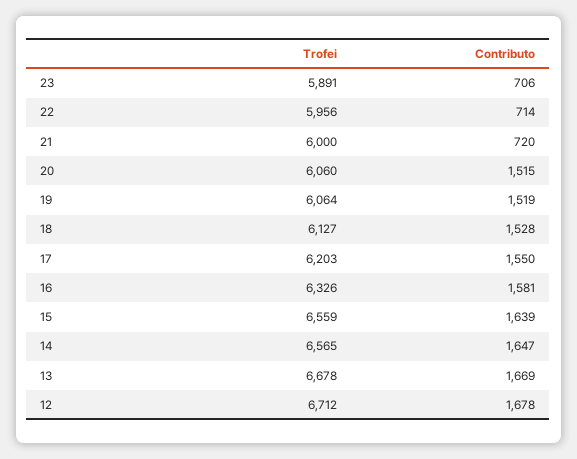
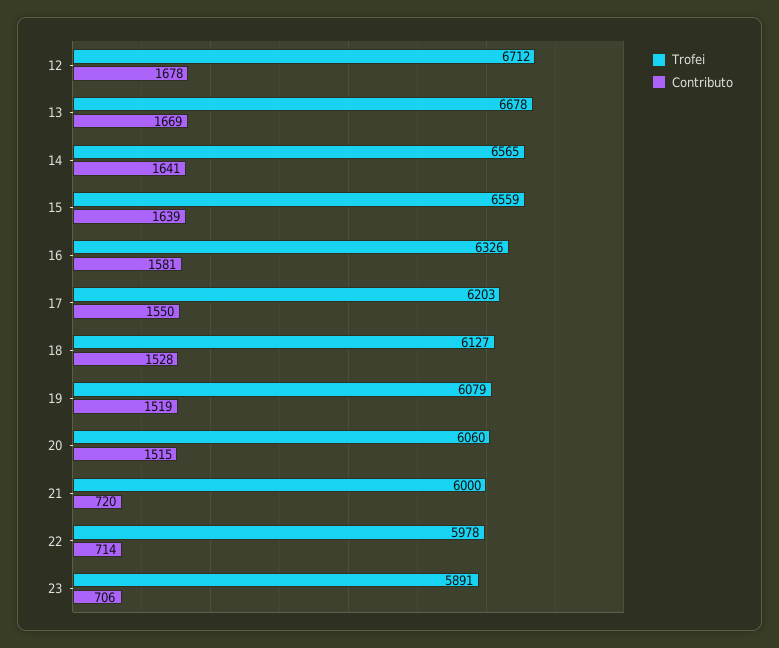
  {
    "Trofei": {
      "23": 5891,
-     "22": 5956,
+     "22": 5978,
      "21": 6000,
      "20": 6060,
-     "19": 6064,
+     "19": 6079,
      "18": 6127,
      "17": 6203,
      "16": 6326,
      "15": 6559,
      "14": 6565,
      "13": 6678,
      "12": 6712
    },
    "Contributo": {
      "23": 706,
      "22": 714,
      "21": 720,
      "20": 1515,
      "19": 1519,
      "18": 1528,
      "17": 1550,
      "16": 1581,
      "15": 1639,
-     "14": 1647,
+     "14": 1641,
      "13": 1669,
      "12": 1678
    }
  }

